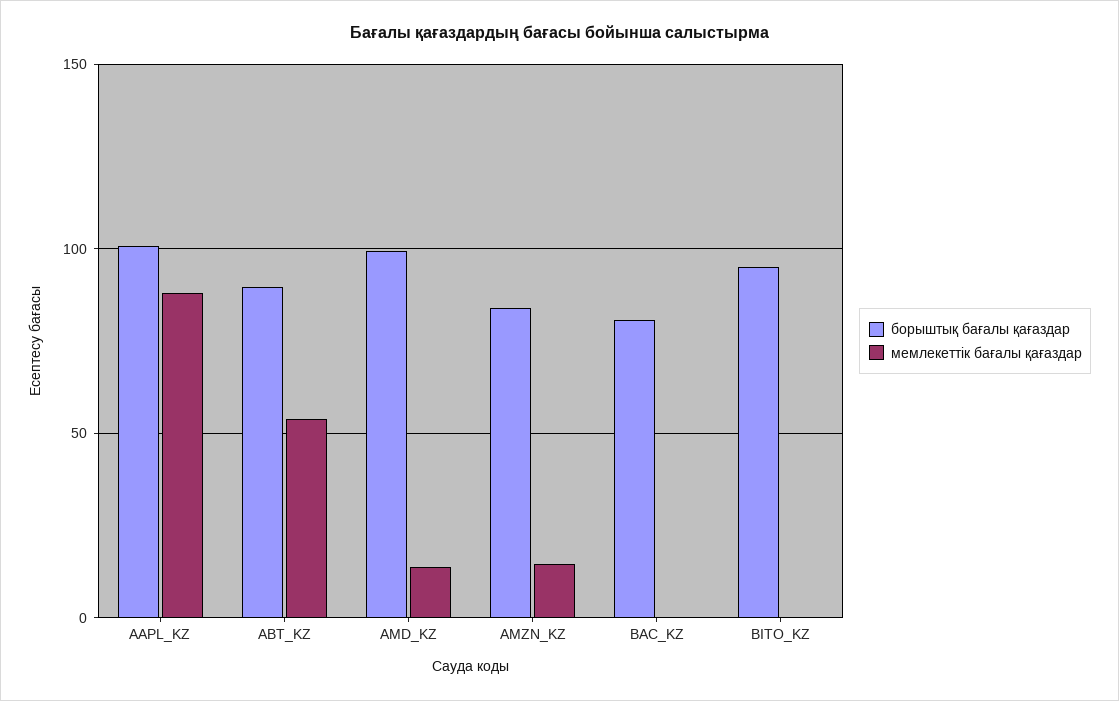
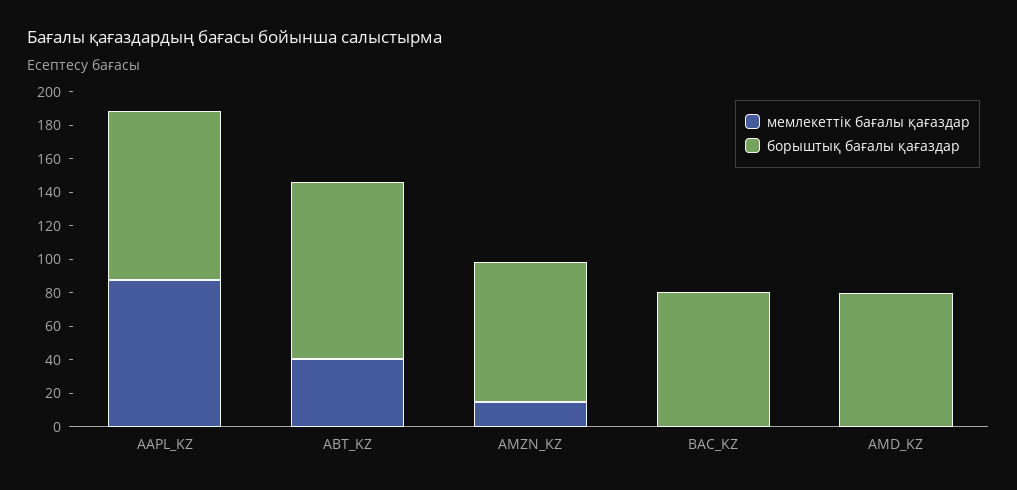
  {
    "борыштық бағалы қағаздар": {
      "AAPL_KZ": 100,
-     "ABT_KZ": 90,
+     "ABT_KZ": 105,
-     "AMD_KZ": 100,
+     "AMD_KZ": 80,
      "AMZN_KZ": 85,
-     "BAC_KZ": 80,
+     "BAC_KZ": 80
-     "BITO_KZ": 95
    },
    "мемлекеттік бағалы қағаздар": {
      "AAPL_KZ": 90,
-     "ABT_KZ": 55,
+     "ABT_KZ": 40,
-     "AMD_KZ": 15,
+     "AMD_KZ": 0,
      "AMZN_KZ": 15,
-     "BAC_KZ": 0,
+     "BAC_KZ": 0
-     "BITO_KZ": 0
    }
  }

